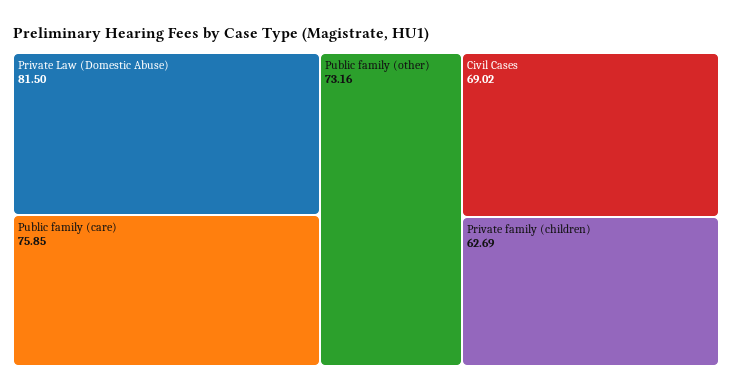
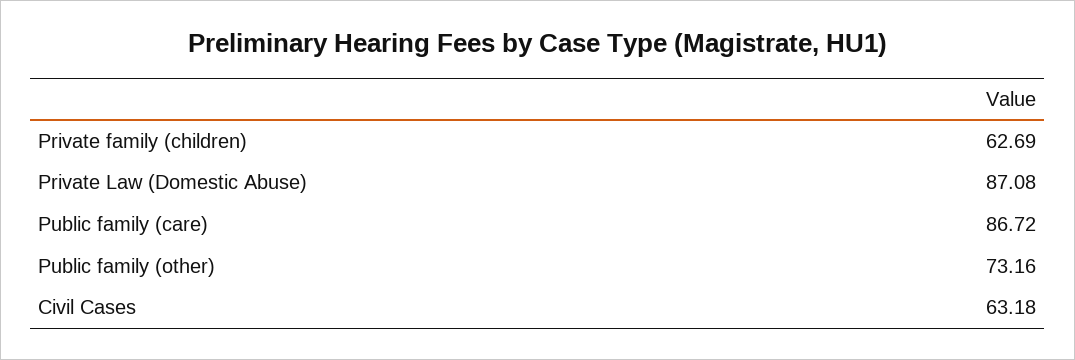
  {
-   "Private Law (Domestic Abuse)": 81.5,
+   "Private Law (Domestic Abuse)": 87.08,
-   "Public family (care)": 75.85,
+   "Public family (care)": 86.72,
    "Public family (other)": 73.16,
-   "Civil Cases": 69.02,
+   "Civil Cases": 63.18,
    "Private family (children)": 62.69
  }

